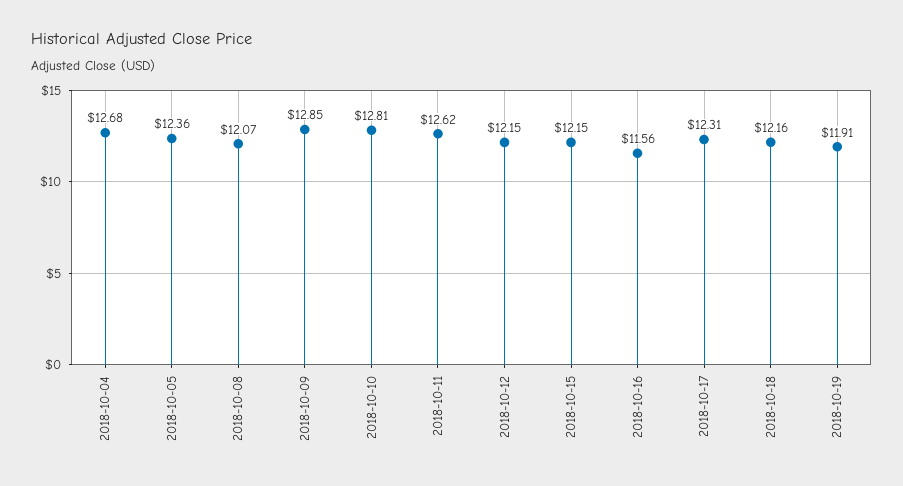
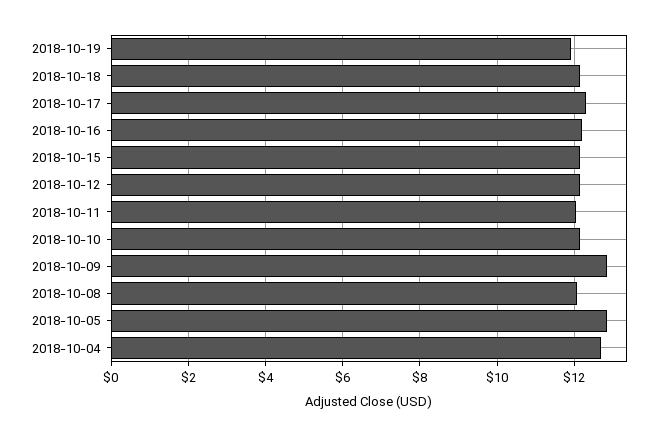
  {
    "2018-10-04": 12.68,
-   "2018-10-05": 12.36,
+   "2018-10-05": 12.8,
    "2018-10-08": 12.07,
    "2018-10-09": 12.85,
-   "2018-10-10": 12.81,
+   "2018-10-10": 12.2,
-   "2018-10-11": 12.62,
+   "2018-10-11": 12,
    "2018-10-12": 12.15,
    "2018-10-15": 12.15,
-   "2018-10-16": 11.56,
+   "2018-10-16": 12.2,
    "2018-10-17": 12.31,
    "2018-10-18": 12.16,
    "2018-10-19": 11.91
  }

